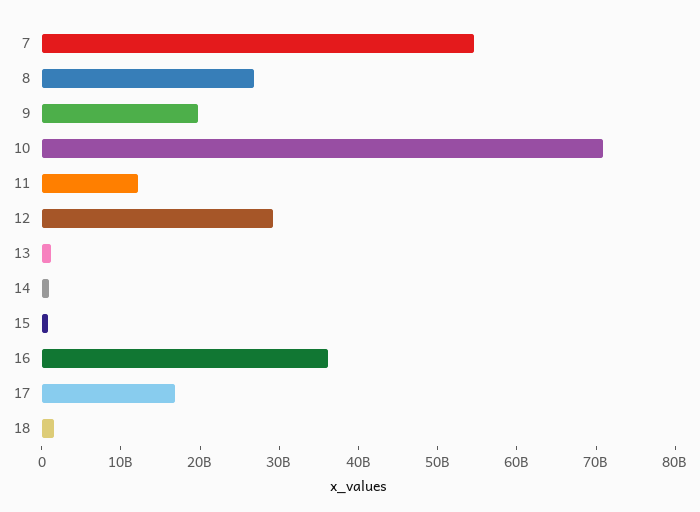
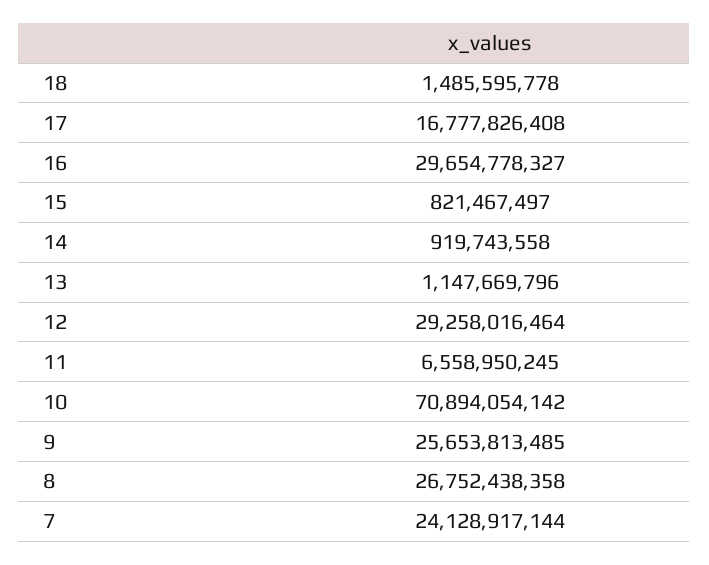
  {
-   "7": 54000000000,
+   "7": 24128917144,
    "8": 26752438358,
-   "9": 20000000000,
+   "9": 25653813485,
    "10": 70894054142,
-   "11": 12000000000,
+   "11": 6558950245,
    "12": 29258016464,
    "13": 1147669796,
    "14": 919743558,
    "15": 821467497,
-   "16": 36000000000,
+   "16": 29654778327,
    "17": 16777826408,
    "18": 1485595778
  }

